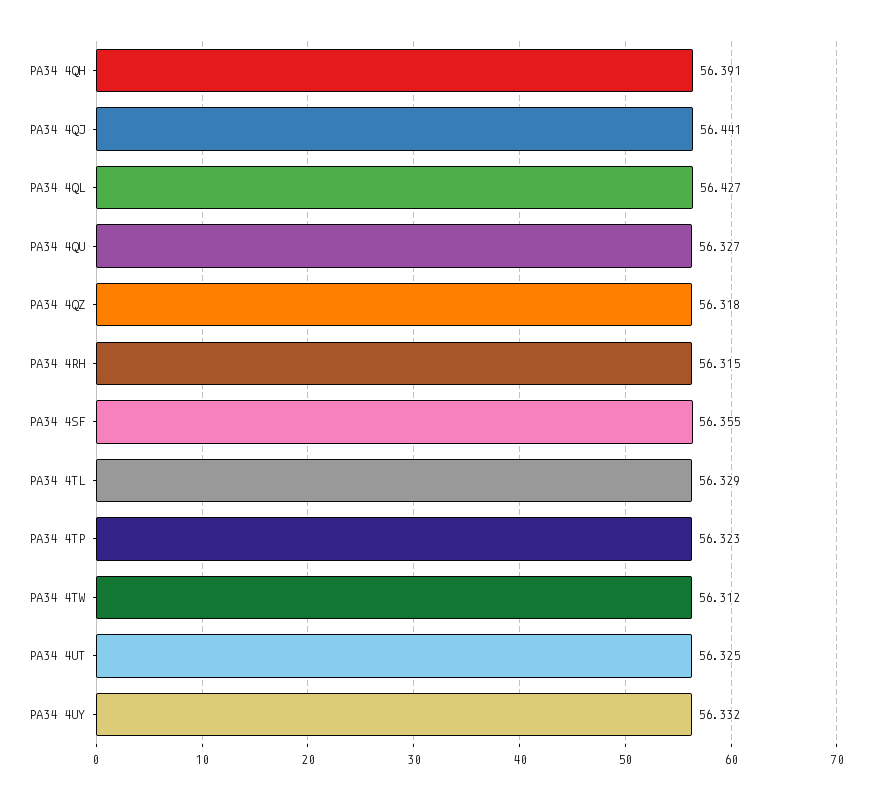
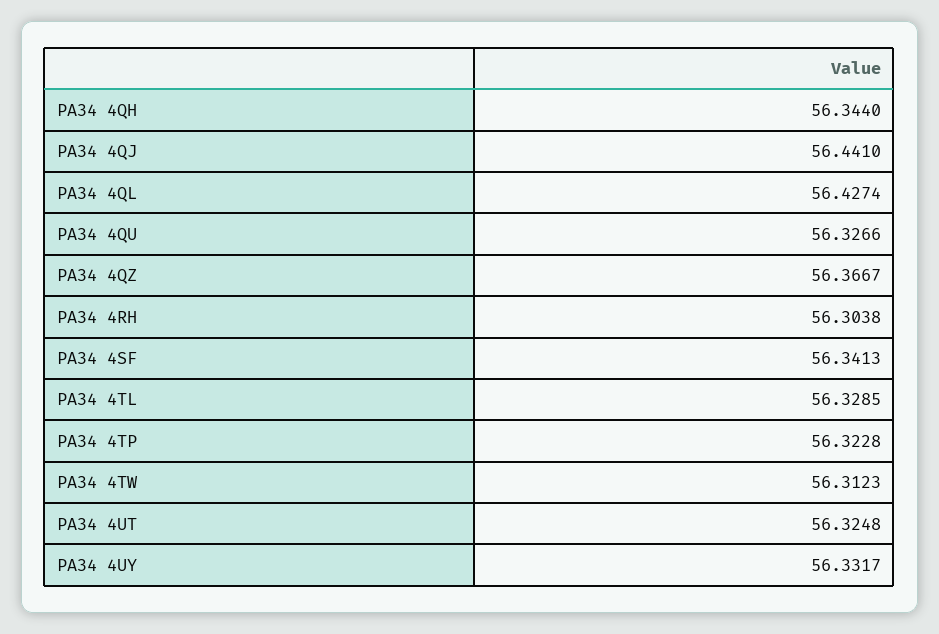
  {
-   "PA34 4QH": 56.391,
+   "PA34 4QH": 56.344,
    "PA34 4QJ": 56.441,
    "PA34 4QL": 56.4274,
    "PA34 4QU": 56.3266,
-   "PA34 4QZ": 56.318,
+   "PA34 4QZ": 56.3667,
-   "PA34 4RH": 56.315,
+   "PA34 4RH": 56.3038,
-   "PA34 4SF": 56.355,
+   "PA34 4SF": 56.3413,
    "PA34 4TL": 56.3285,
    "PA34 4TP": 56.3228,
    "PA34 4TW": 56.3123,
    "PA34 4UT": 56.3248,
    "PA34 4UY": 56.3317
  }

